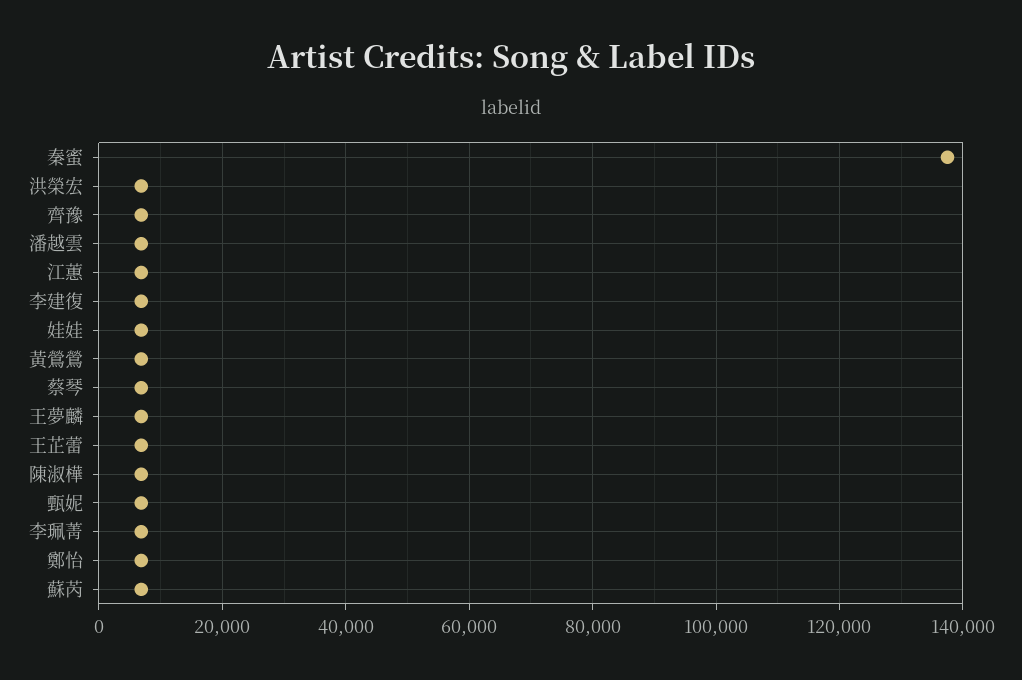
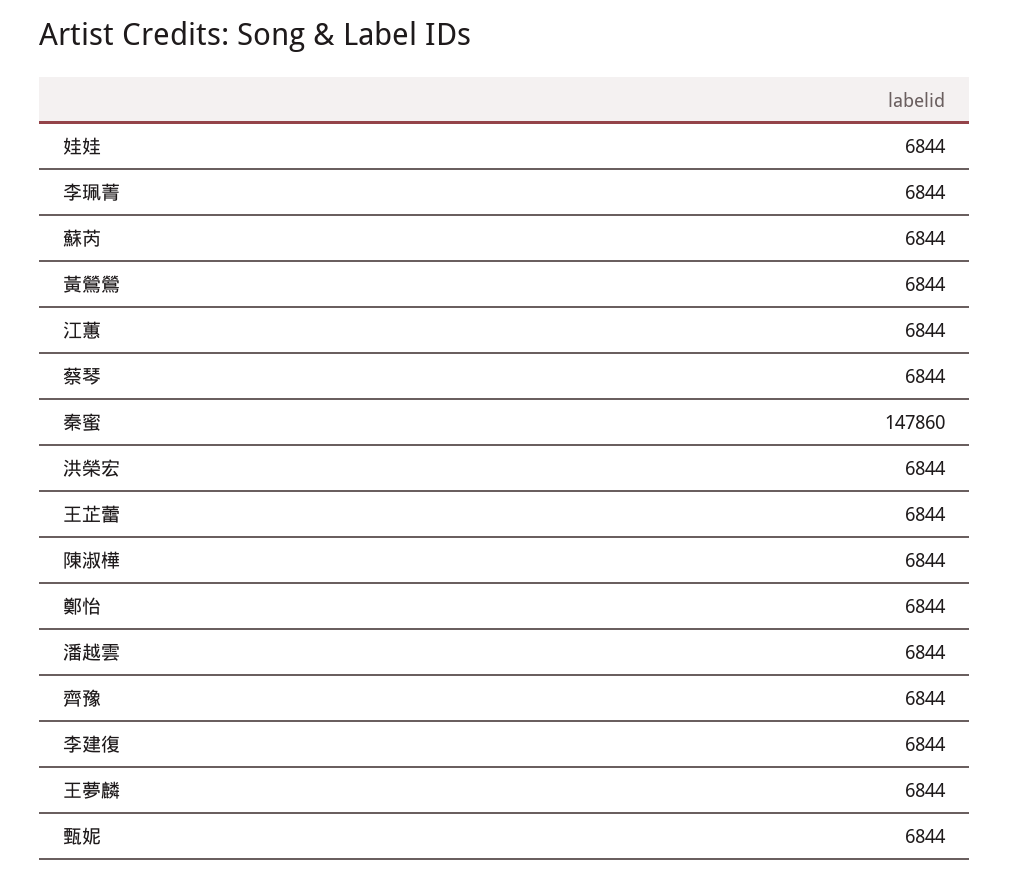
  {
-   "秦蜜": 138000,
+   "秦蜜": 147860,
    "洪榮宏": 6844,
    "齊豫": 6844,
    "潘越雲": 6844,
    "江蕙": 6844,
    "李建復": 6844,
    "娃娃": 6844,
    "黃鶯鶯": 6844,
    "蔡琴": 6844,
    "王夢麟": 6844,
    "王芷蕾": 6844,
    "陳淑樺": 6844,
    "甄妮": 6844,
    "李珮菁": 6844,
    "鄭怡": 6844,
    "蘇芮": 6844
  }

